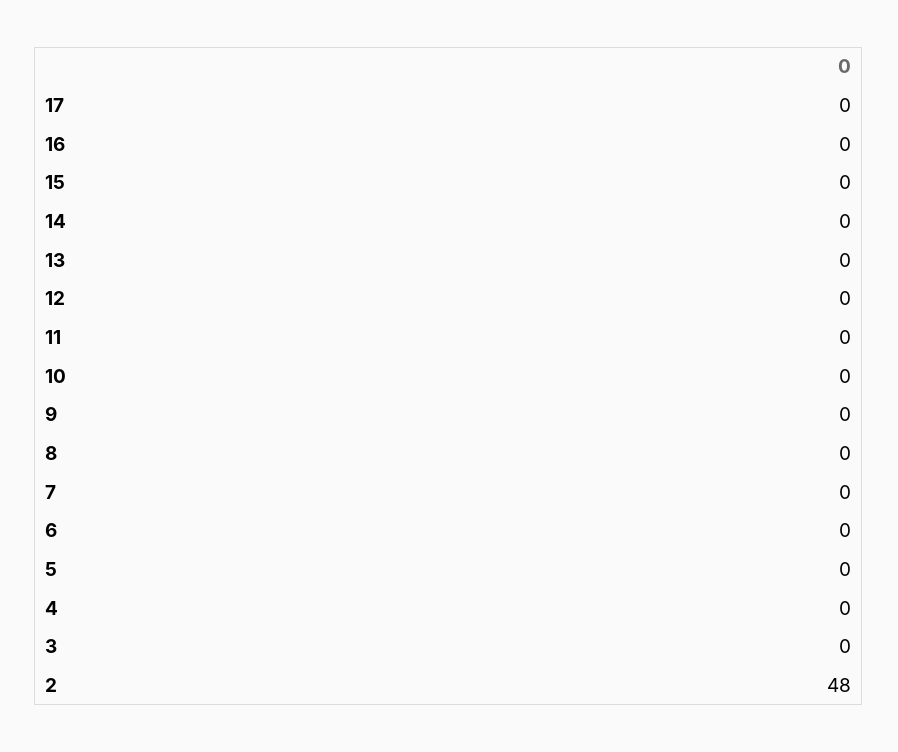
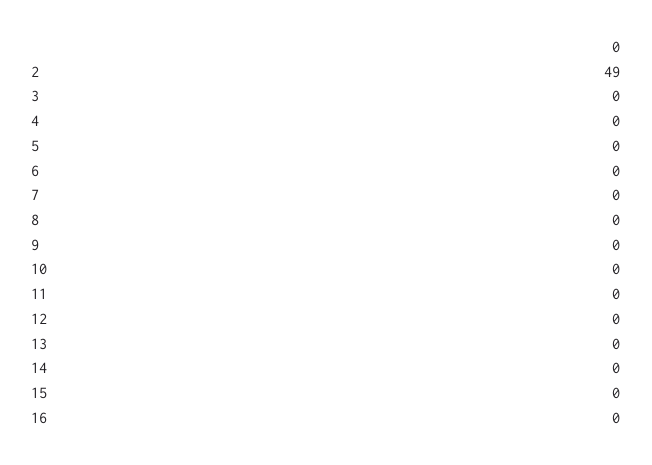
  {
-   "17": 0,
    "16": 0,
    "15": 0,
    "14": 0,
    "13": 0,
    "12": 0,
    "11": 0,
    "10": 0,
    "9": 0,
    "8": 0,
    "7": 0,
    "6": 0,
    "5": 0,
    "4": 0,
    "3": 0,
-   "2": 48
+   "2": 49
  }

